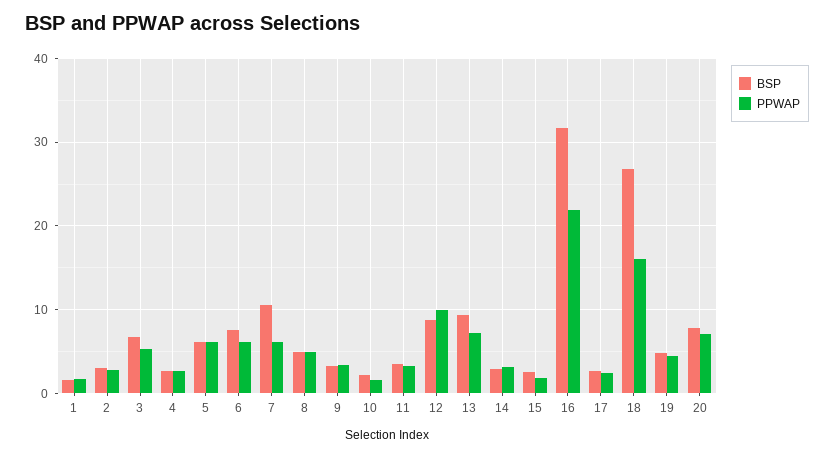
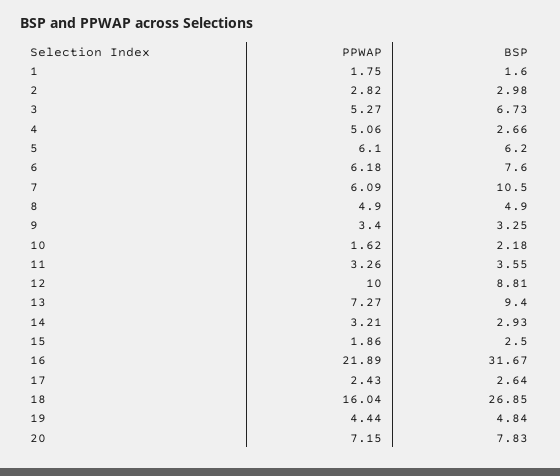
  {
    "BSP": {
      "1": 1.6,
      "2": 2.98,
      "3": 6.73,
      "4": 2.66,
      "5": 6.2,
      "6": 7.6,
      "7": 10.5,
      "8": 4.9,
      "9": 3.25,
      "10": 2.18,
      "11": 3.55,
      "12": 8.81,
      "13": 9.4,
      "14": 2.93,
      "15": 2.5,
      "16": 31.67,
      "17": 2.64,
      "18": 26.85,
      "19": 4.84,
      "20": 7.83
    },
    "PPWAP": {
      "1": 1.75,
      "2": 2.82,
      "3": 5.27,
-     "4": 3,
+     "4": 5.06,
      "5": 6.1,
      "6": 6.18,
      "7": 6.09,
      "8": 4.9,
      "9": 3.4,
      "10": 1.62,
      "11": 3.26,
      "12": 10,
      "13": 7.27,
      "14": 3.21,
      "15": 1.86,
      "16": 21.89,
      "17": 2.43,
      "18": 16.04,
      "19": 4.44,
      "20": 7.15
    }
  }

